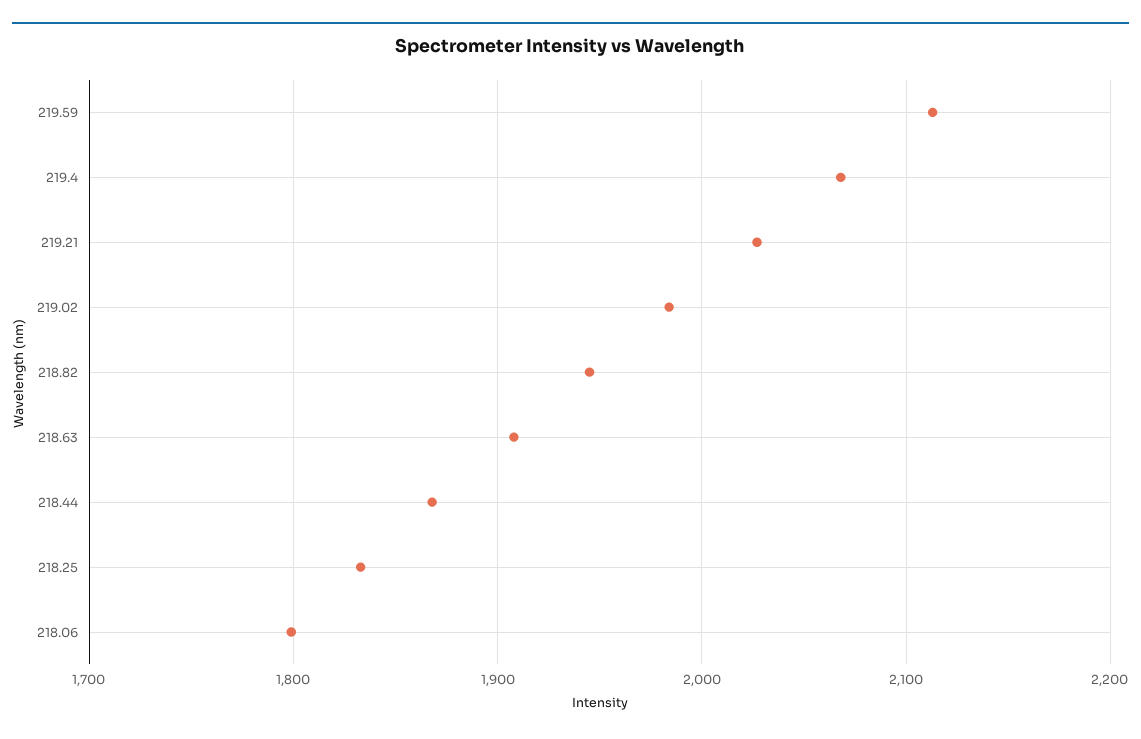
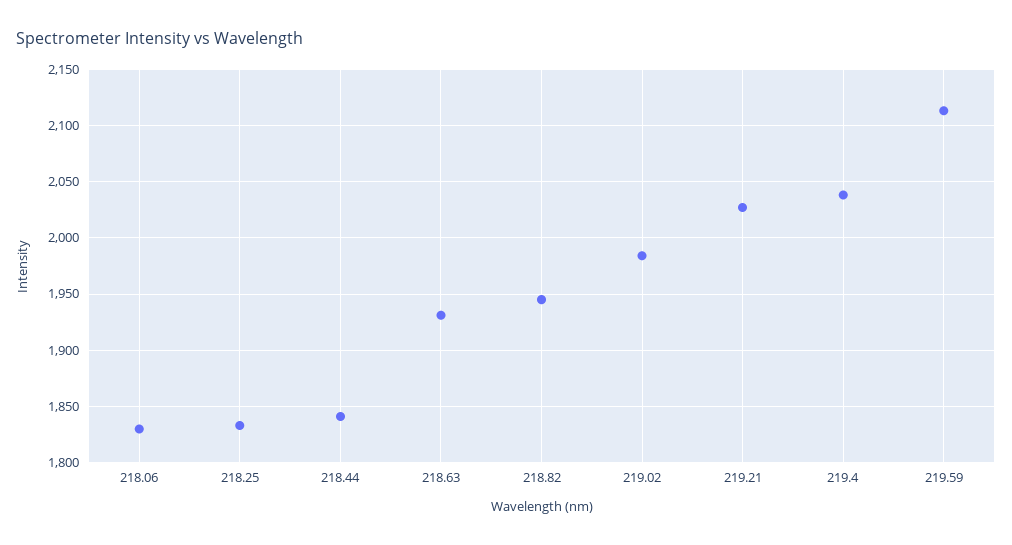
  {
    "219.59": 2110,
-   "219.4": 2070,
+   "219.4": 2040,
    "219.21": 2030,
    "219.02": 1980,
    "218.82": 1950,
-   "218.63": 1910,
+   "218.63": 1930,
-   "218.44": 1870,
+   "218.44": 1840,
    "218.25": 1830,
-   "218.06": 1800
+   "218.06": 1830
  }

